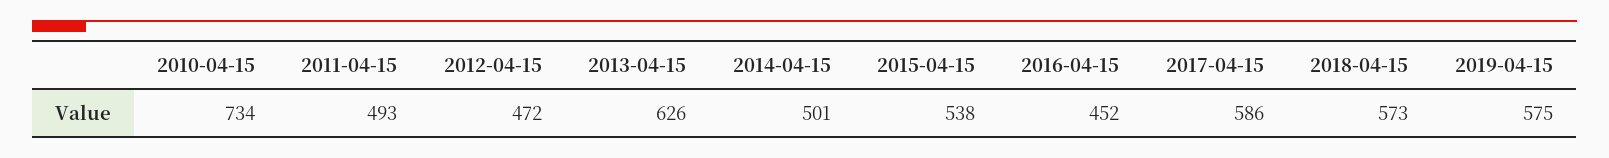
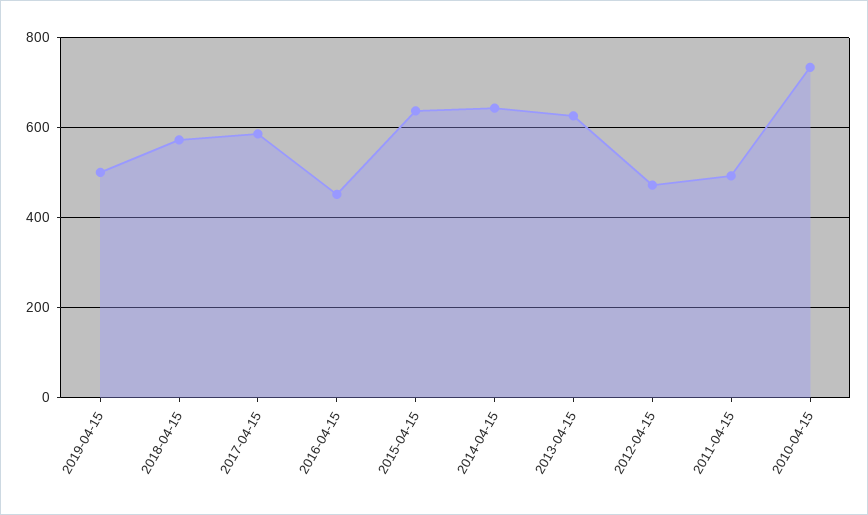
  {
    "2010-04-15": 734,
    "2011-04-15": 493,
    "2012-04-15": 472,
    "2013-04-15": 626,
-   "2014-04-15": 501,
+   "2014-04-15": 640,
-   "2015-04-15": 538,
+   "2015-04-15": 640,
    "2016-04-15": 452,
    "2017-04-15": 586,
    "2018-04-15": 573,
-   "2019-04-15": 575
+   "2019-04-15": 500
  }

